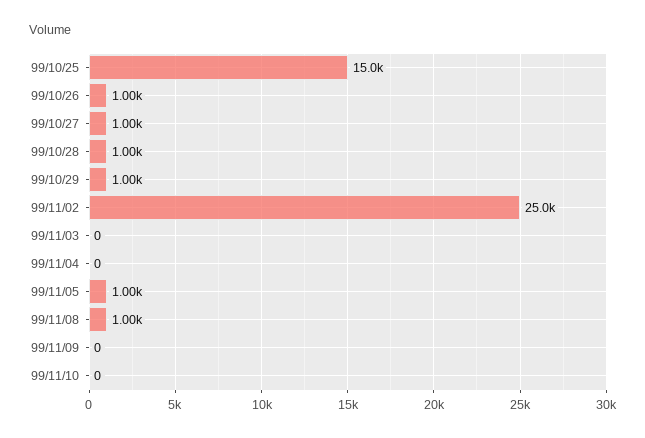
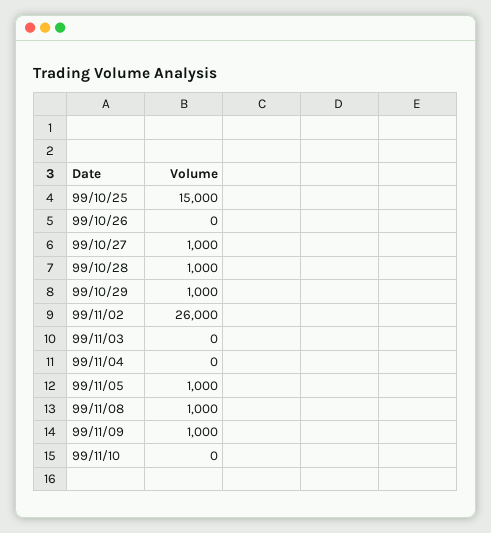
  {
    "99/10/25": 15000,
-   "99/10/26": 1000,
+   "99/10/26": 0,
    "99/10/27": 1000,
    "99/10/28": 1000,
    "99/10/29": 1000,
-   "99/11/02": 25000,
+   "99/11/02": 26000,
    "99/11/03": 0,
    "99/11/04": 0,
    "99/11/05": 1000,
    "99/11/08": 1000,
-   "99/11/09": 0,
+   "99/11/09": 1000,
    "99/11/10": 0
  }

